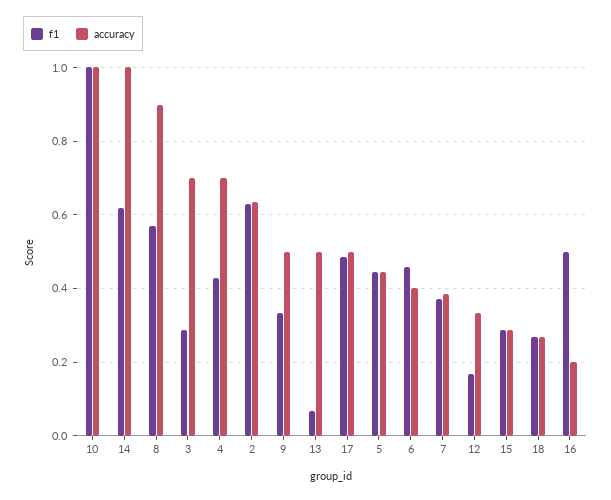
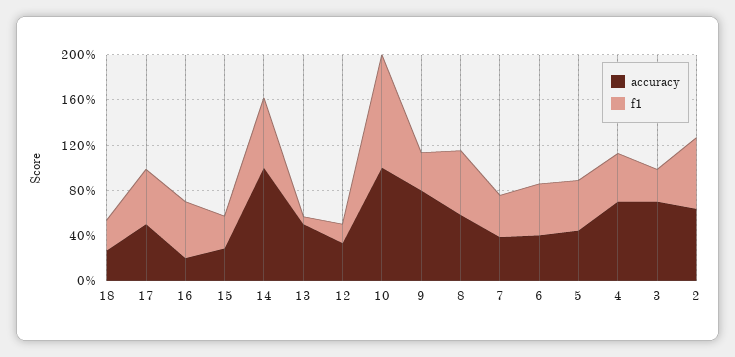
  {
    "f1": {
      "10": 1,
      "14": 0.62,
      "8": 0.56,
      "3": 0.28,
      "4": 0.42,
      "2": 0.64,
      "9": 0.34,
      "13": 0.06,
      "17": 0.48,
      "5": 0.44,
      "6": 0.46,
      "7": 0.38,
      "12": 0.16,
      "15": 0.28,
      "18": 0.26,
      "16": 0.5
    },
    "accuracy": {
      "10": 1,
      "14": 1,
-     "8": 0.9,
+     "8": 0.6,
      "3": 0.7,
      "4": 0.7,
      "2": 0.64,
-     "9": 0.5,
+     "9": 0.8,
      "13": 0.5,
      "17": 0.5,
      "5": 0.44,
      "6": 0.4,
      "7": 0.38,
      "12": 0.34,
      "15": 0.28,
      "18": 0.26,
      "16": 0.2
    }
  }

